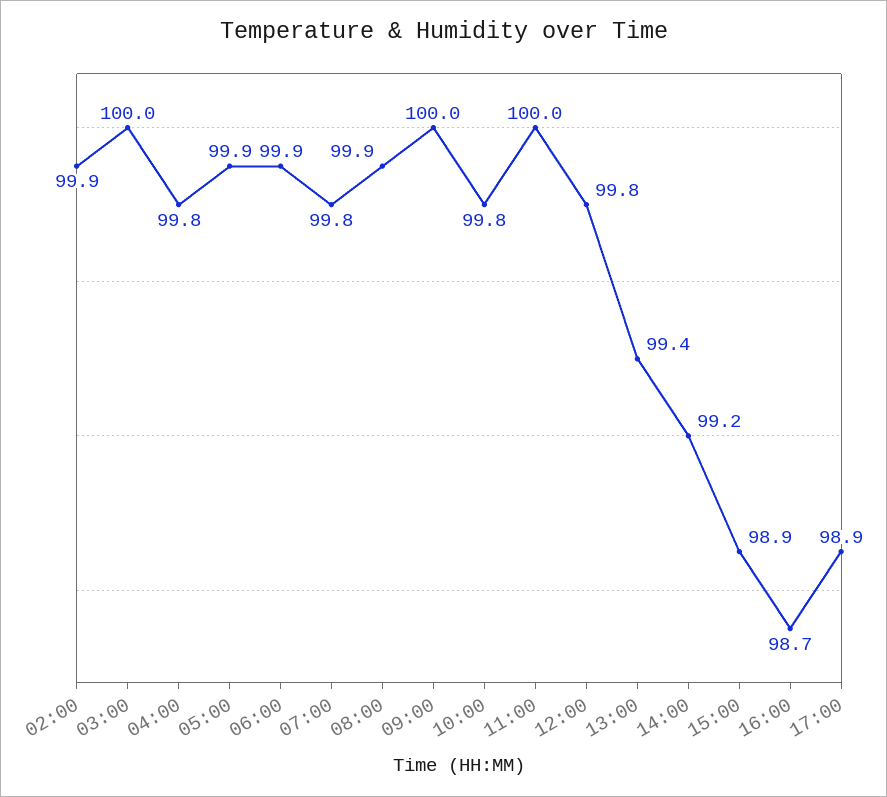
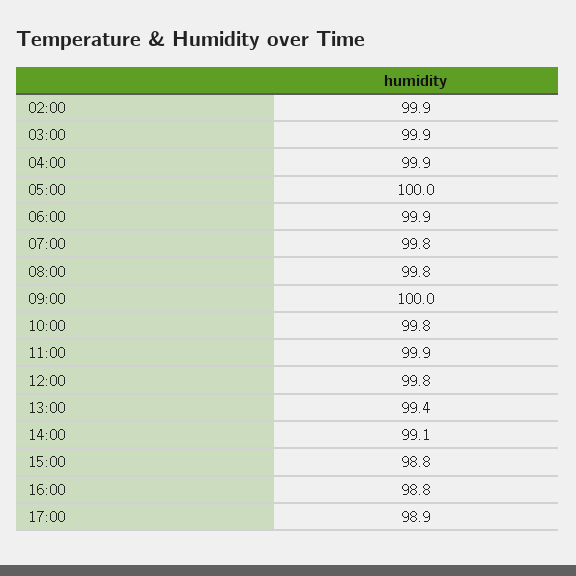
  {
    "02:00": 99.9,
-   "03:00": 100,
+   "03:00": 99.9,
-   "04:00": 99.8,
+   "04:00": 99.9,
-   "05:00": 99.9,
+   "05:00": 100,
    "06:00": 99.9,
    "07:00": 99.8,
-   "08:00": 99.9,
+   "08:00": 99.8,
    "09:00": 100,
    "10:00": 99.8,
-   "11:00": 100,
+   "11:00": 99.9,
    "12:00": 99.8,
    "13:00": 99.4,
-   "14:00": 99.2,
+   "14:00": 99.1,
-   "15:00": 98.9,
+   "15:00": 98.8,
-   "16:00": 98.7,
+   "16:00": 98.8,
    "17:00": 98.9
  }

